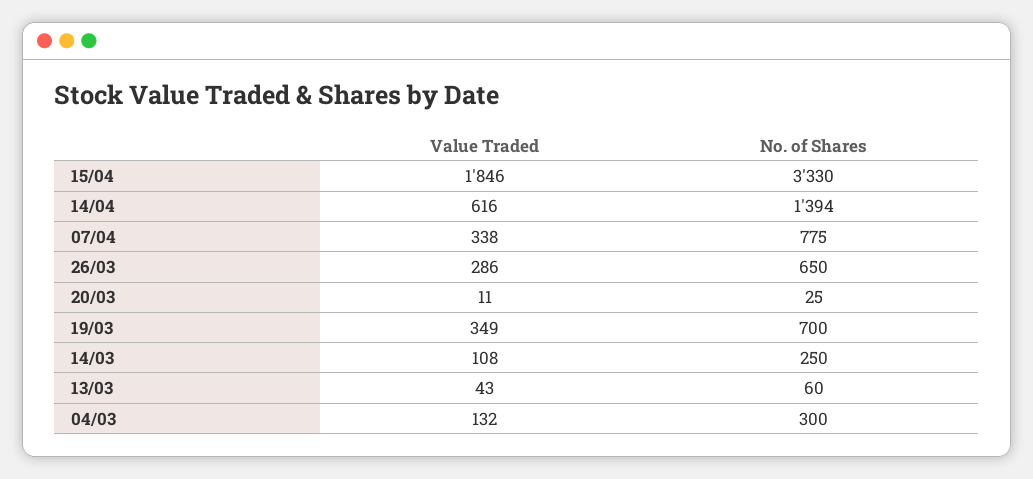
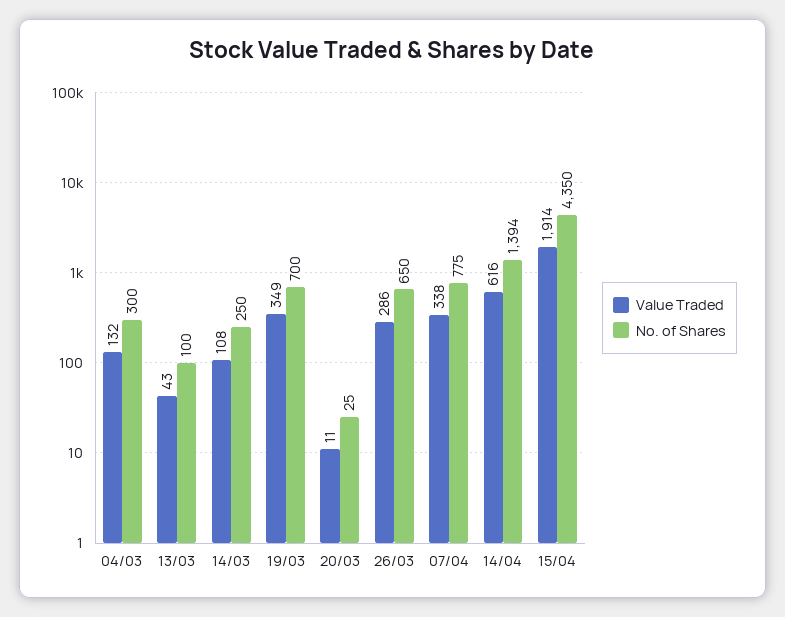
  {
    "Value Traded": {
-     "15/04": 1846,
+     "15/04": 1914,
      "14/04": 616,
      "07/04": 338,
      "26/03": 286,
      "20/03": 11,
      "19/03": 349,
      "14/03": 108,
      "13/03": 43,
      "04/03": 132
    },
    "No. of Shares": {
-     "15/04": 3330,
+     "15/04": 4350,
      "14/04": 1394,
      "07/04": 775,
      "26/03": 650,
      "20/03": 25,
      "19/03": 700,
      "14/03": 250,
-     "13/03": 60,
+     "13/03": 100,
      "04/03": 300
    }
  }

